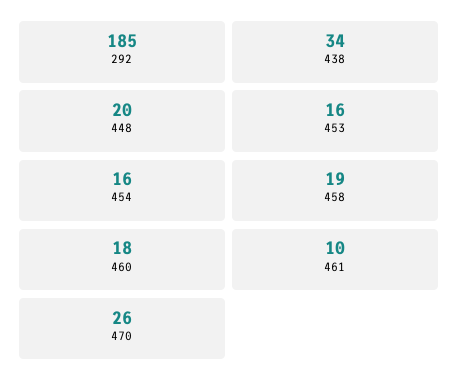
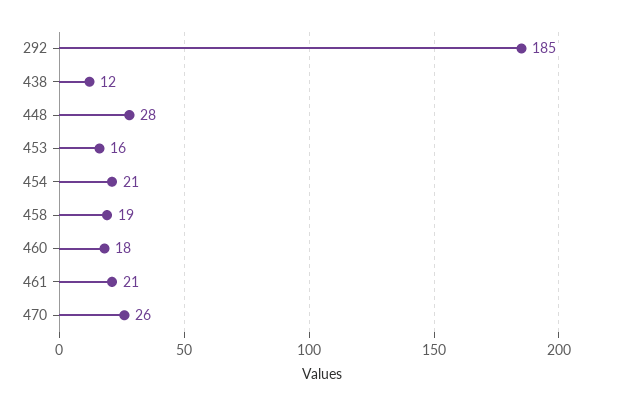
  {
    "292": 185,
-   "438": 34,
+   "438": 12,
-   "448": 20,
+   "448": 28,
    "453": 16,
-   "454": 16,
+   "454": 21,
    "458": 19,
    "460": 18,
-   "461": 10,
+   "461": 21,
    "470": 26
  }

